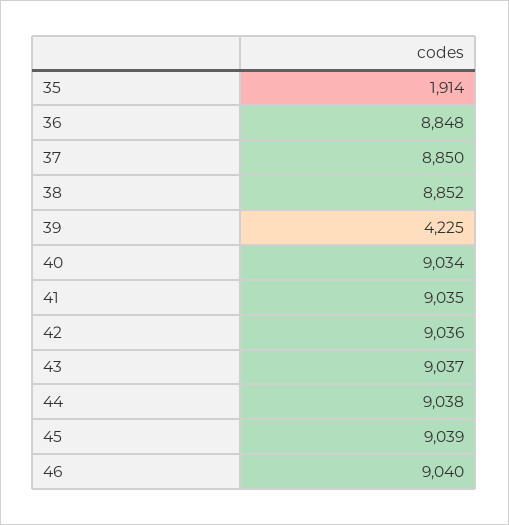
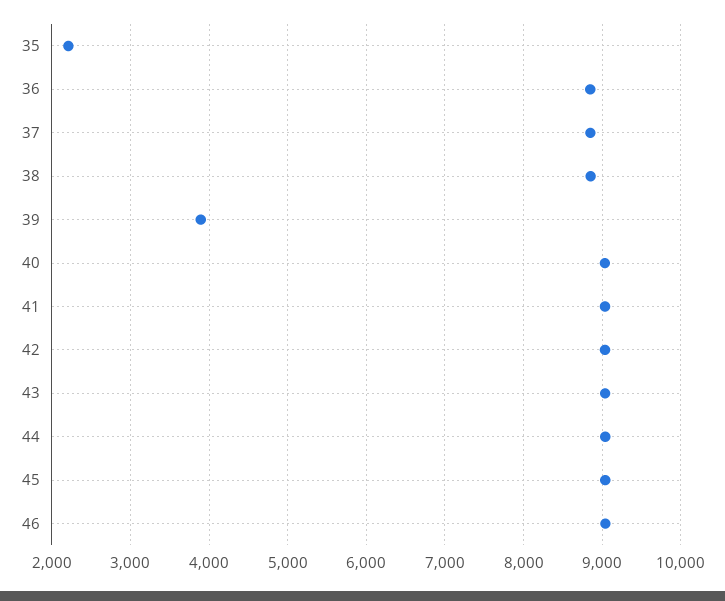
  {
-   "35": 1914,
+   "35": 2200,
    "36": 8848,
    "37": 8850,
    "38": 8852,
-   "39": 4225,
+   "39": 3900,
    "40": 9034,
    "41": 9035,
    "42": 9036,
    "43": 9037,
    "44": 9038,
    "45": 9039,
    "46": 9040
  }

